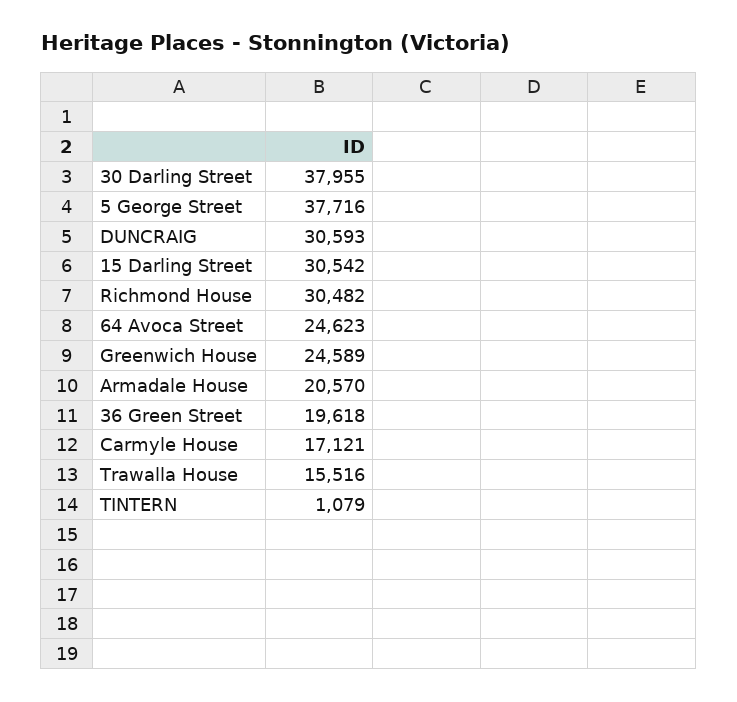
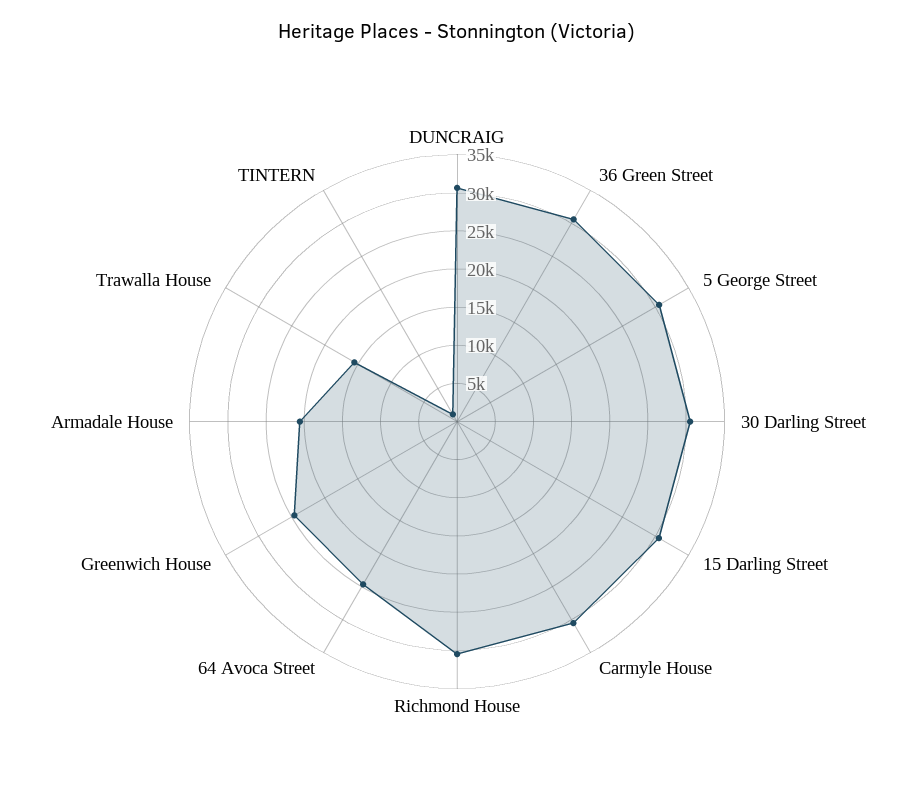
  {
-   "30 Darling Street": 37955,
+   "30 Darling Street": 30000,
-   "5 George Street": 37716,
+   "5 George Street": 30000,
    "DUNCRAIG": 30593,
    "15 Darling Street": 30542,
    "Richmond House": 30482,
    "64 Avoca Street": 24623,
    "Greenwich House": 24589,
    "Armadale House": 20570,
-   "36 Green Street": 19618,
+   "36 Green Street": 30000,
-   "Carmyle House": 17121,
+   "Carmyle House": 30000,
    "Trawalla House": 15516,
    "TINTERN": 1079
  }

